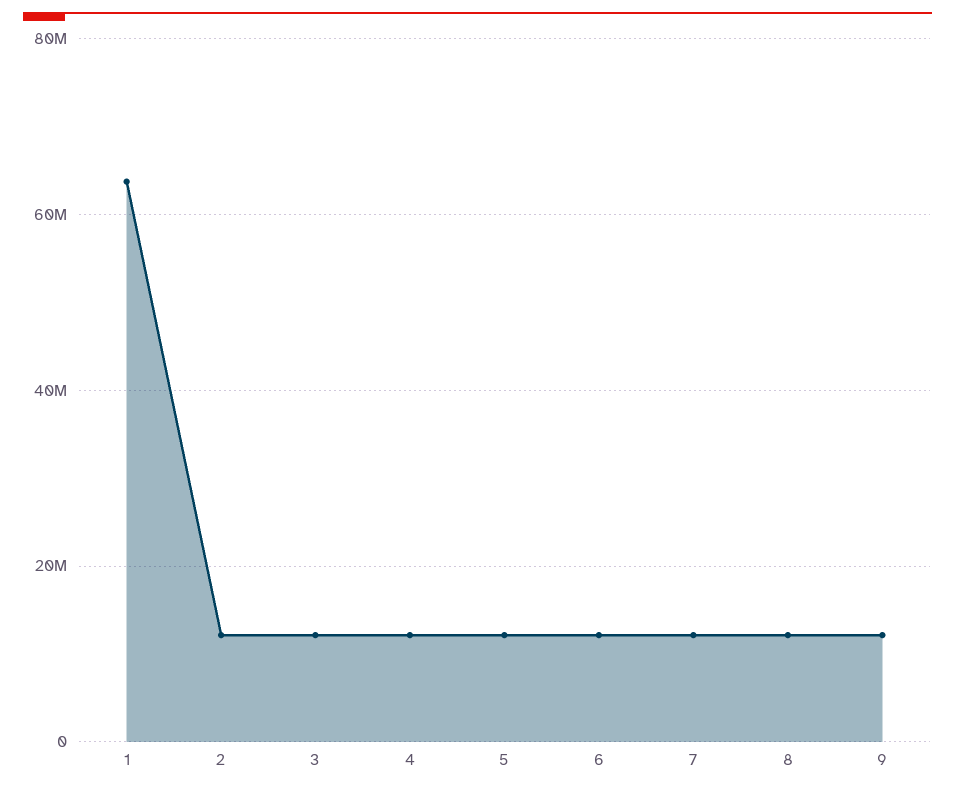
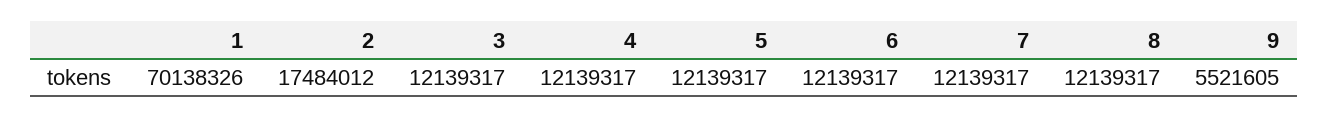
  {
-   "1": 64000000,
+   "1": 70138326,
-   "2": 12000000,
+   "2": 17484012,
    "3": 12139317,
    "4": 12139317,
    "5": 12139317,
    "6": 12139317,
    "7": 12139317,
    "8": 12139317,
-   "9": 12000000
+   "9": 5521605
  }

